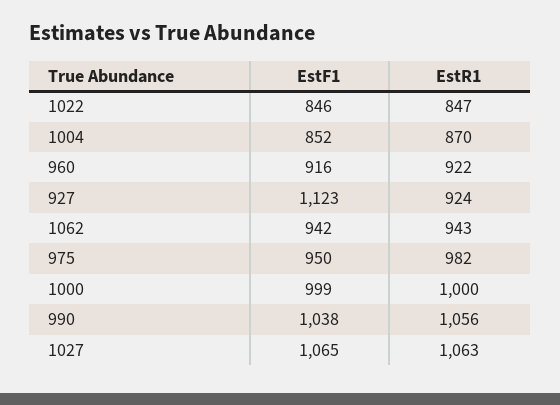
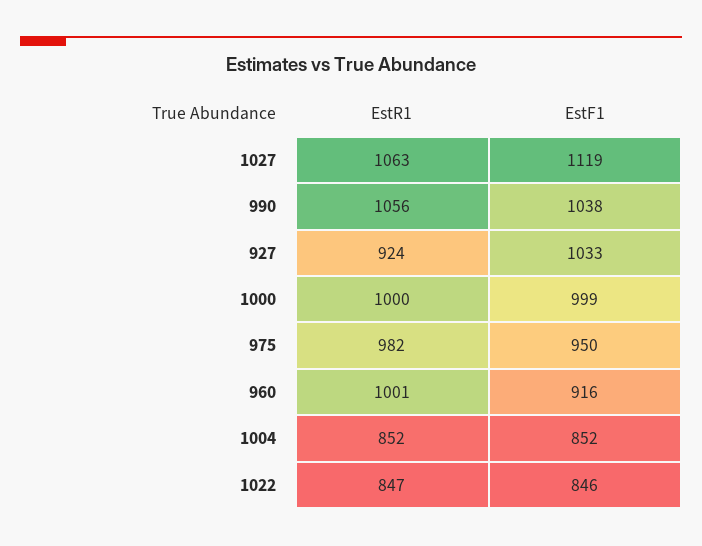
  {
    "EstF1": {
      "1022": 846,
      "1004": 852,
      "960": 916,
-     "927": 1123,
+     "927": 1033,
-     "1062": 942,
      "975": 950,
      "1000": 999,
      "990": 1038,
-     "1027": 1065
+     "1027": 1119
    },
    "EstR1": {
      "1022": 847,
-     "1004": 870,
+     "1004": 852,
-     "960": 922,
+     "960": 1001,
      "927": 924,
-     "1062": 943,
      "975": 982,
      "1000": 1000,
      "990": 1056,
      "1027": 1063
    }
  }

